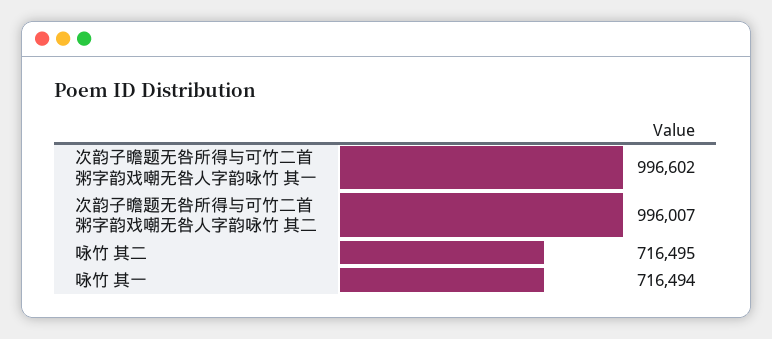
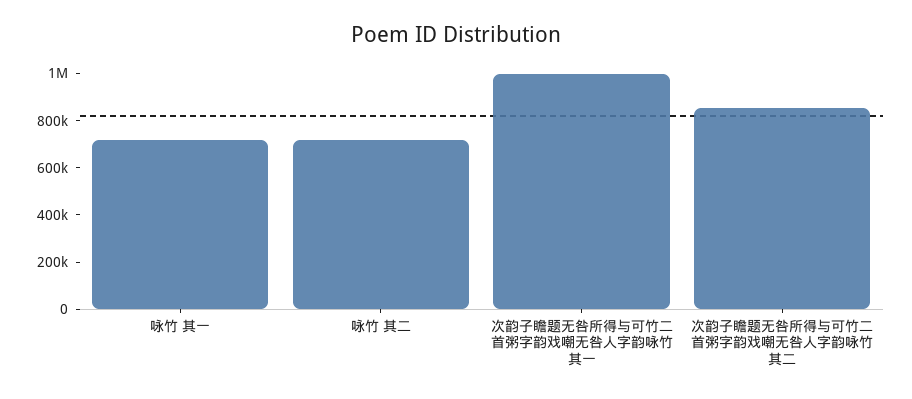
  {
    "次韵子瞻题无咎所得与可竹二首粥字韵戏嘲无咎人字韵咏竹 其一": 996602,
-   "次韵子瞻题无咎所得与可竹二首粥字韵戏嘲无咎人字韵咏竹 其二": 996007,
+   "次韵子瞻题无咎所得与可竹二首粥字韵戏嘲无咎人字韵咏竹 其二": 850000,
    "咏竹 其二": 716495,
    "咏竹 其一": 716494
  }

